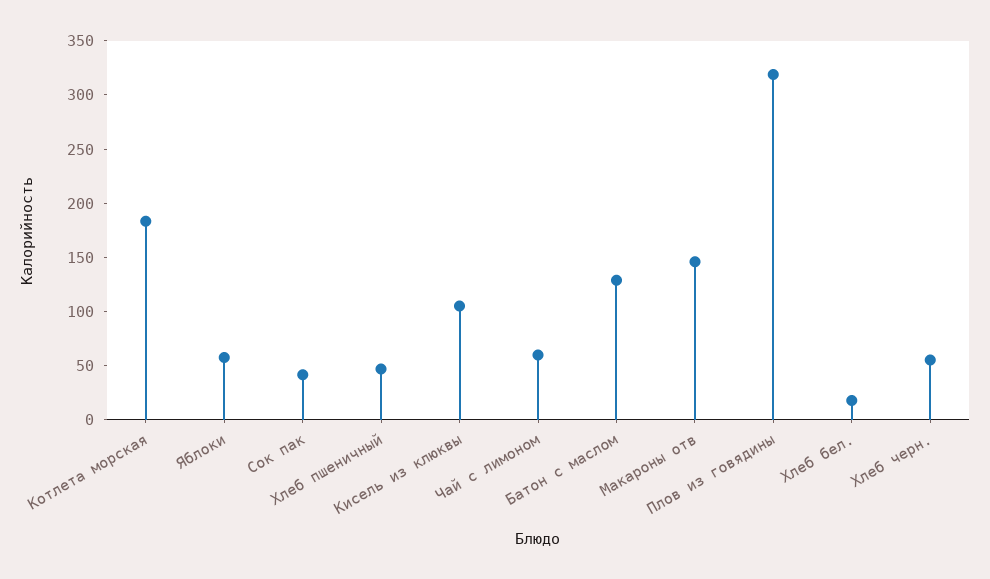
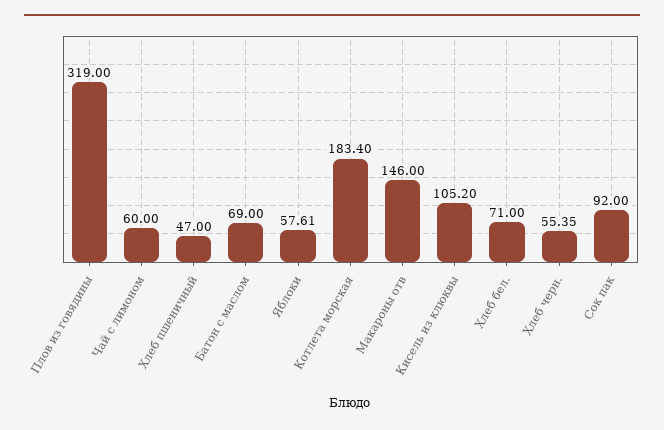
  {
    "Котлета морская": 183.4,
    "Яблоки": 57.61,
-   "Сок пак": 40,
+   "Сок пак": 92,
    "Хлеб пшеничный": 47,
    "Кисель из клюквы": 105.2,
    "Чай с лимоном": 60,
-   "Батон с маслом": 130,
+   "Батон с маслом": 69,
    "Макароны отв": 146,
    "Плов из говядины": 319,
-   "Хлеб бел.": 20,
+   "Хлеб бел.": 71,
    "Хлеб черн.": 55.35
  }

